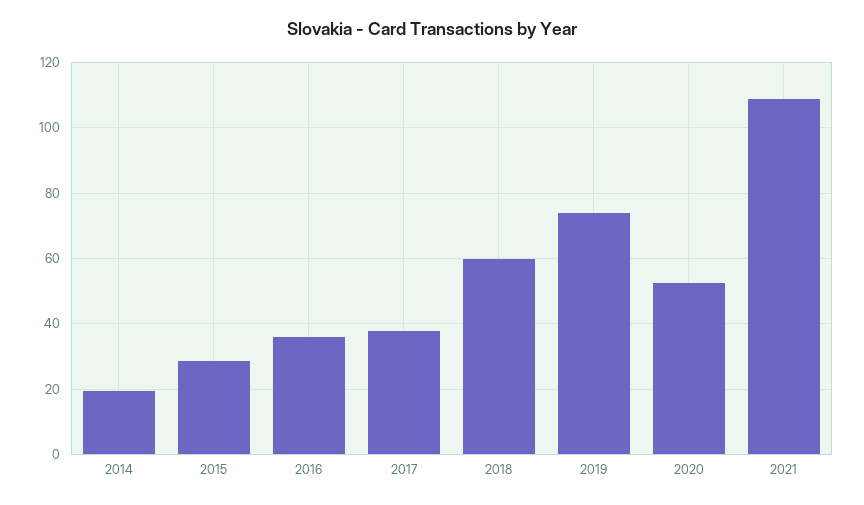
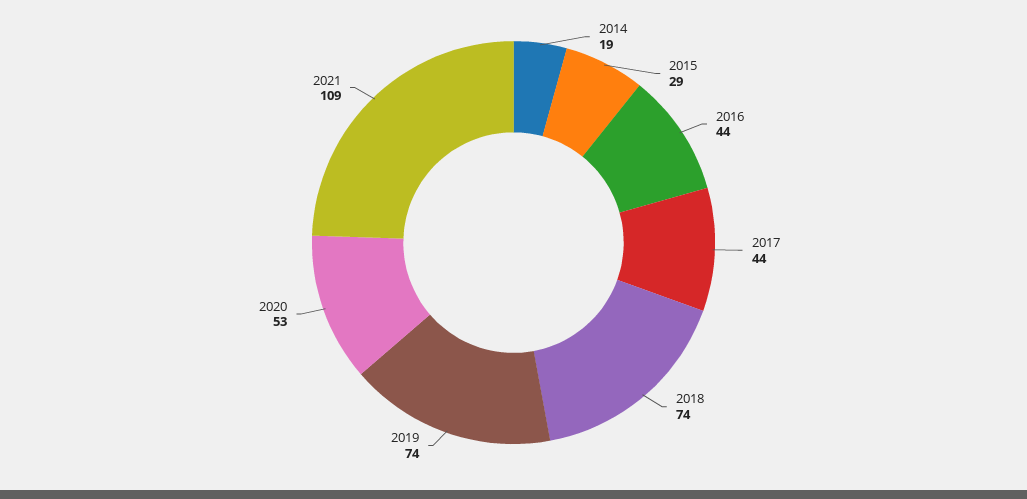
  {
    "2014": 19,
    "2015": 29,
-   "2016": 36,
+   "2016": 44,
-   "2017": 38,
+   "2017": 44,
-   "2018": 60,
+   "2018": 74,
    "2019": 74,
    "2020": 53,
    "2021": 109
  }

